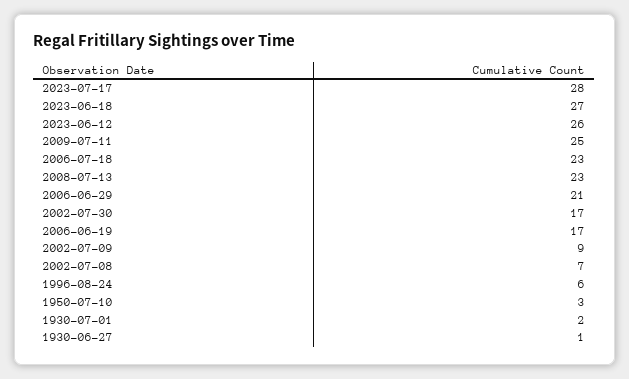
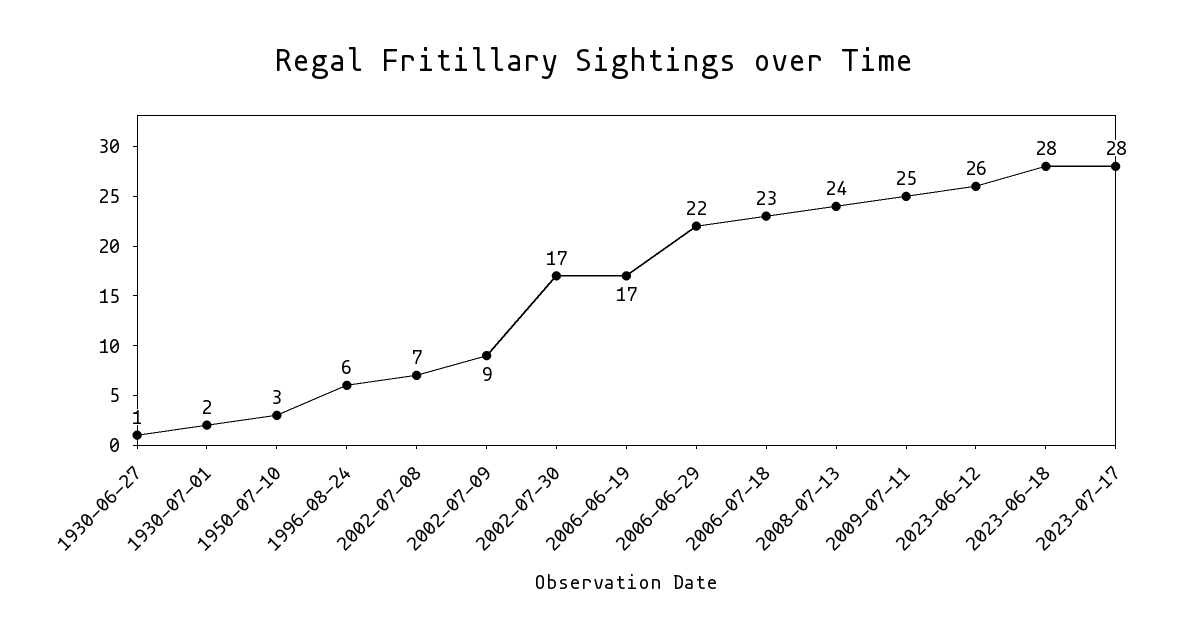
  {
    "2023-07-17": 28,
-   "2023-06-18": 27,
+   "2023-06-18": 28,
    "2023-06-12": 26,
    "2009-07-11": 25,
    "2006-07-18": 23,
-   "2008-07-13": 23,
+   "2008-07-13": 24,
-   "2006-06-29": 21,
+   "2006-06-29": 22,
    "2002-07-30": 17,
    "2006-06-19": 17,
    "2002-07-09": 9,
    "2002-07-08": 7,
    "1996-08-24": 6,
    "1950-07-10": 3,
    "1930-07-01": 2,
    "1930-06-27": 1
  }

